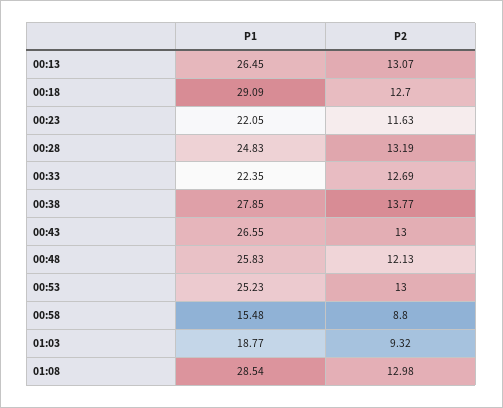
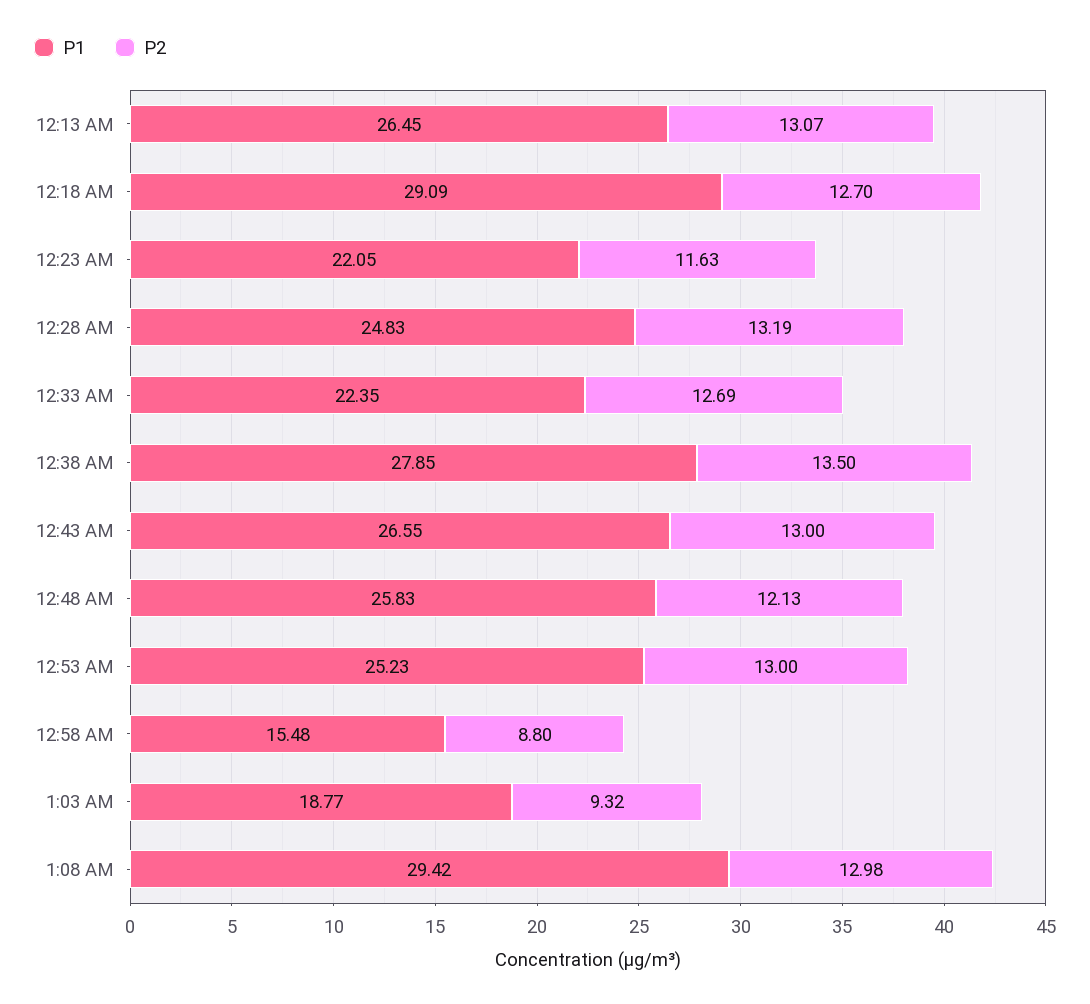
  {
    "P1": {
      "00:13": 26.45,
      "00:18": 29.09,
      "00:23": 22.05,
      "00:28": 24.83,
      "00:33": 22.35,
      "00:38": 27.85,
      "00:43": 26.55,
      "00:48": 25.83,
      "00:53": 25.23,
      "00:58": 15.48,
      "01:03": 18.77,
-     "01:08": 28.54
+     "01:08": 29.42
    },
    "P2": {
      "00:13": 13.07,
      "00:18": 12.7,
      "00:23": 11.63,
      "00:28": 13.19,
      "00:33": 12.69,
-     "00:38": 13.77,
+     "00:38": 13.5,
      "00:43": 13,
      "00:48": 12.13,
      "00:53": 13,
      "00:58": 8.8,
      "01:03": 9.32,
      "01:08": 12.98
    }
  }

